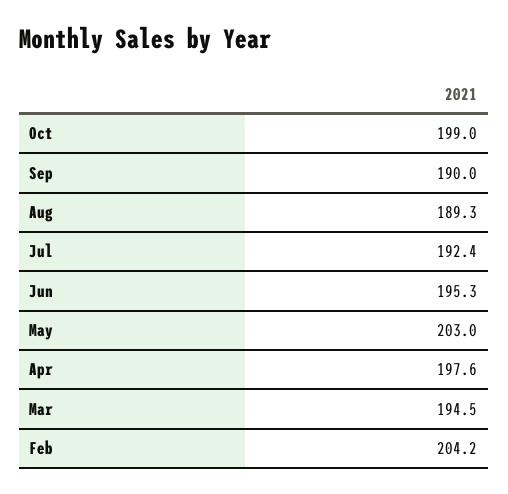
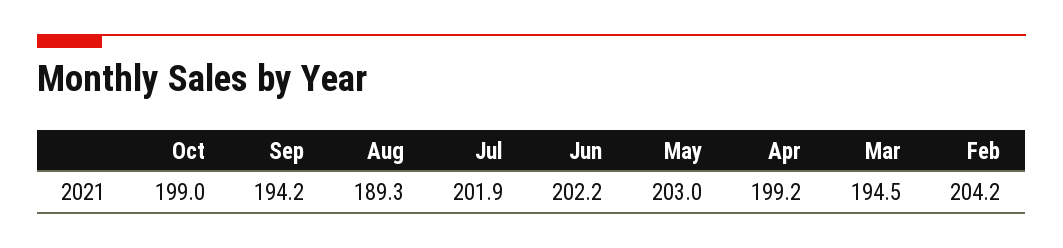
  {
    "Oct": 199,
-   "Sep": 190,
+   "Sep": 194.2,
    "Aug": 189.3,
-   "Jul": 192.4,
+   "Jul": 201.9,
-   "Jun": 195.3,
+   "Jun": 202.2,
    "May": 203,
-   "Apr": 197.6,
+   "Apr": 199.2,
    "Mar": 194.5,
    "Feb": 204.2
  }

